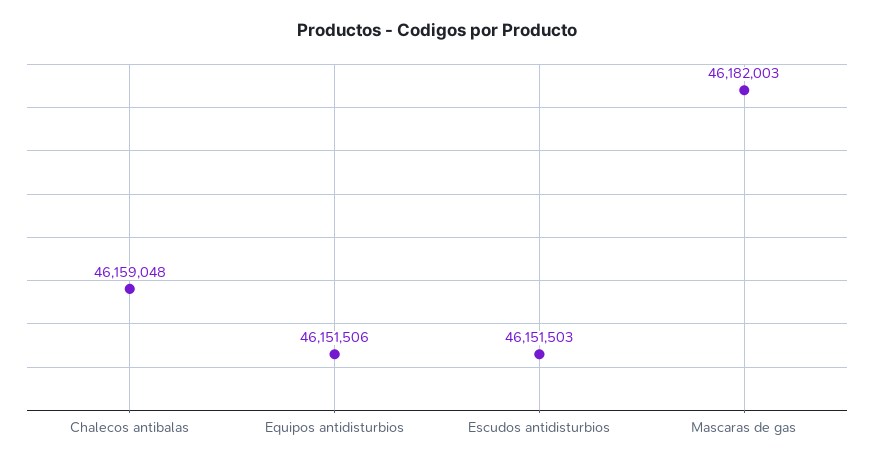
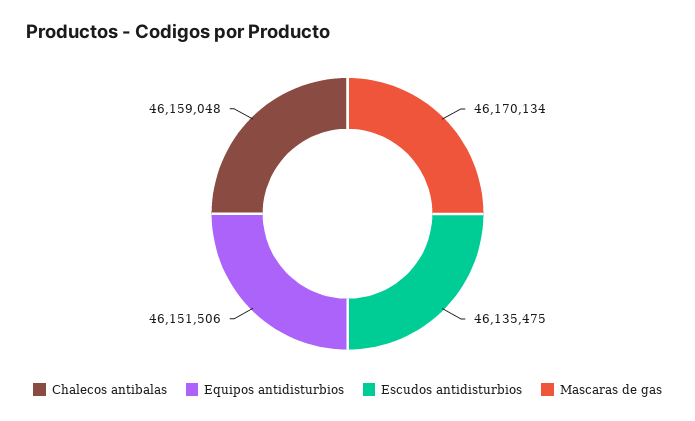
  {
    "Chalecos antibalas": 46159048,
    "Equipos antidisturbios": 46151506,
-   "Escudos antidisturbios": 46151503,
+   "Escudos antidisturbios": 46135475,
-   "Mascaras de gas": 46182003
+   "Mascaras de gas": 46170134
  }

